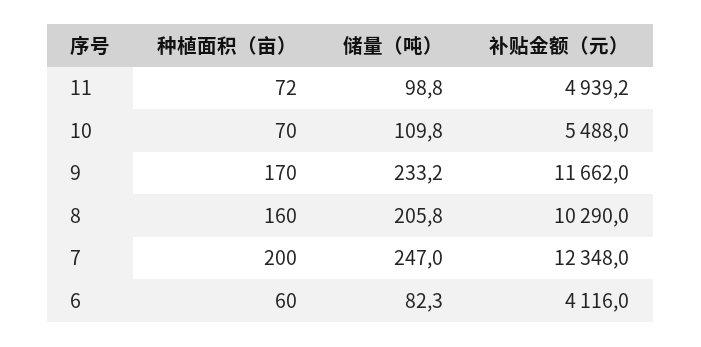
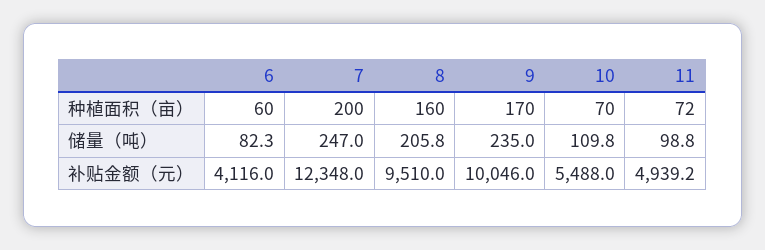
  {
    "种植面积（亩）": {
      "11": 72,
      "10": 70,
      "9": 170,
      "8": 160,
      "7": 200,
      "6": 60
    },
    "储量（吨）": {
      "11": 98.8,
      "10": 109.8,
-     "9": 233.2,
+     "9": 235,
      "8": 205.8,
      "7": 247,
      "6": 82.3
    },
    "补贴金额（元）": {
      "11": 4939.2,
      "10": 5488,
-     "9": 11662,
+     "9": 10046,
-     "8": 10290,
+     "8": 9510,
      "7": 12348,
      "6": 4116
    }
  }

